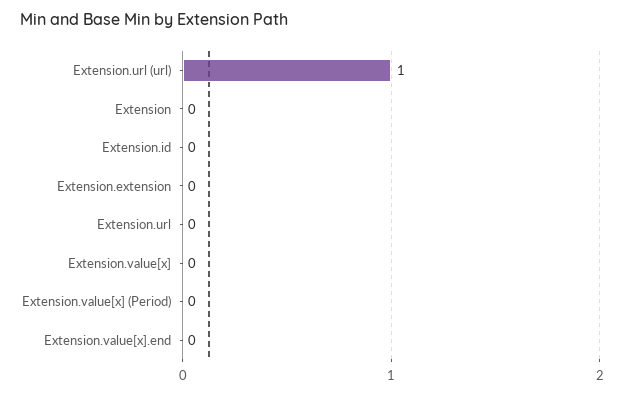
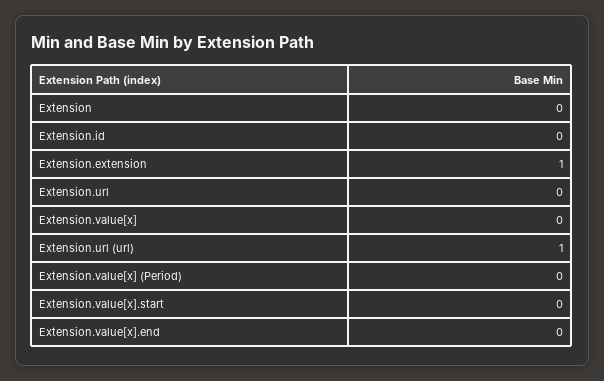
  {
    "Extension.url (url)": 1,
    "Extension": 0,
    "Extension.id": 0,
-   "Extension.extension": 0,
+   "Extension.extension": 1,
    "Extension.url": 0,
    "Extension.value[x]": 0,
    "Extension.value[x] (Period)": 0,
-   "Extension.value[x].end": 0
+   "Extension.value[x].end": 0,
+   "Extension.value[x].start": 0
  }

